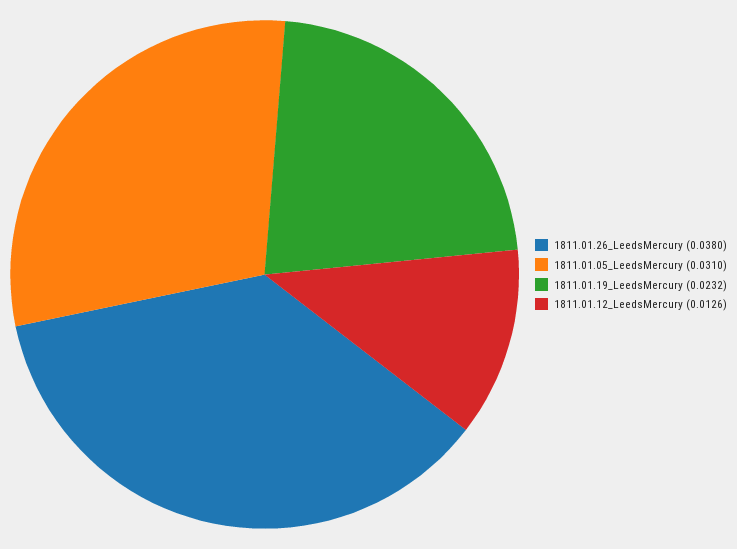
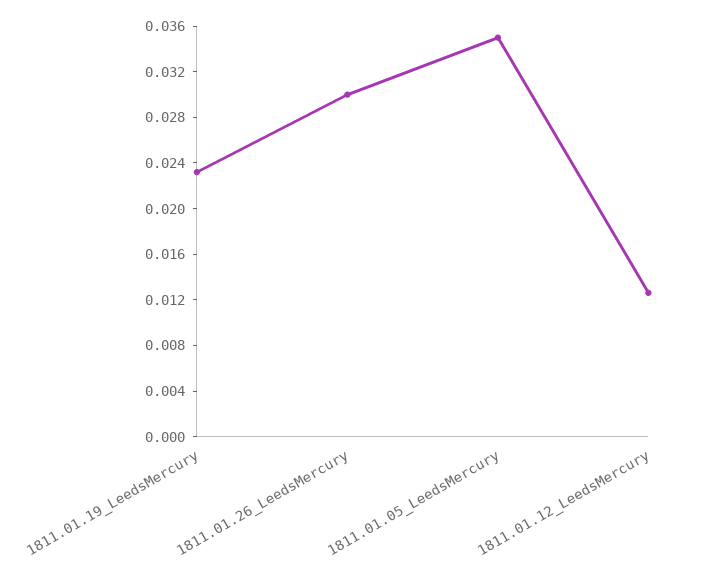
  {
-   "1811.01.26_LeedsMercury": 0.038,
+   "1811.01.26_LeedsMercury": 0.03,
-   "1811.01.05_LeedsMercury": 0.031,
+   "1811.01.05_LeedsMercury": 0.035,
    "1811.01.19_LeedsMercury": 0.0232,
    "1811.01.12_LeedsMercury": 0.0126
  }

